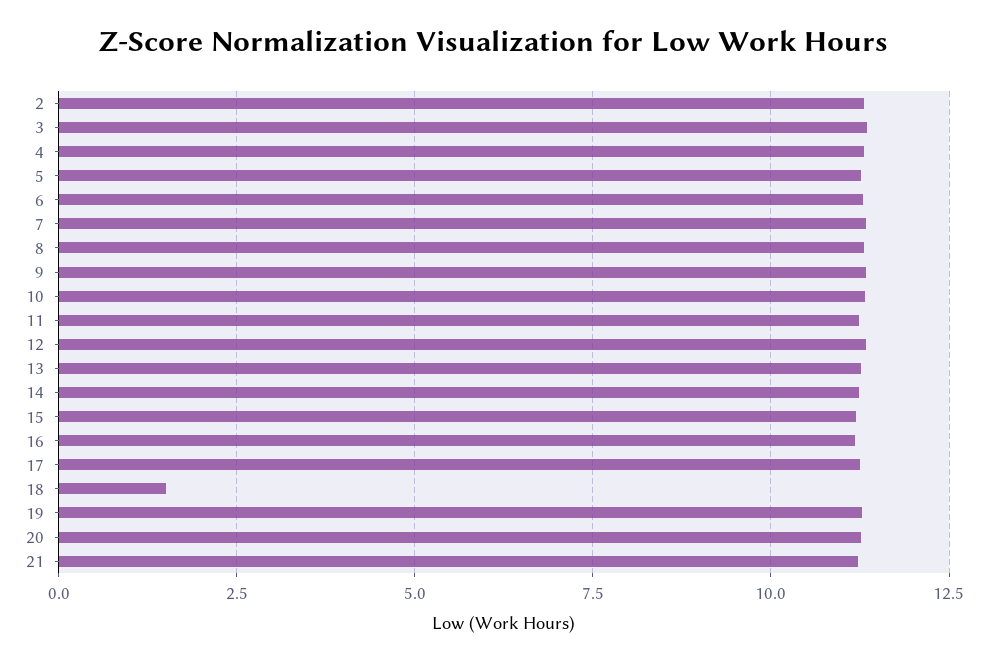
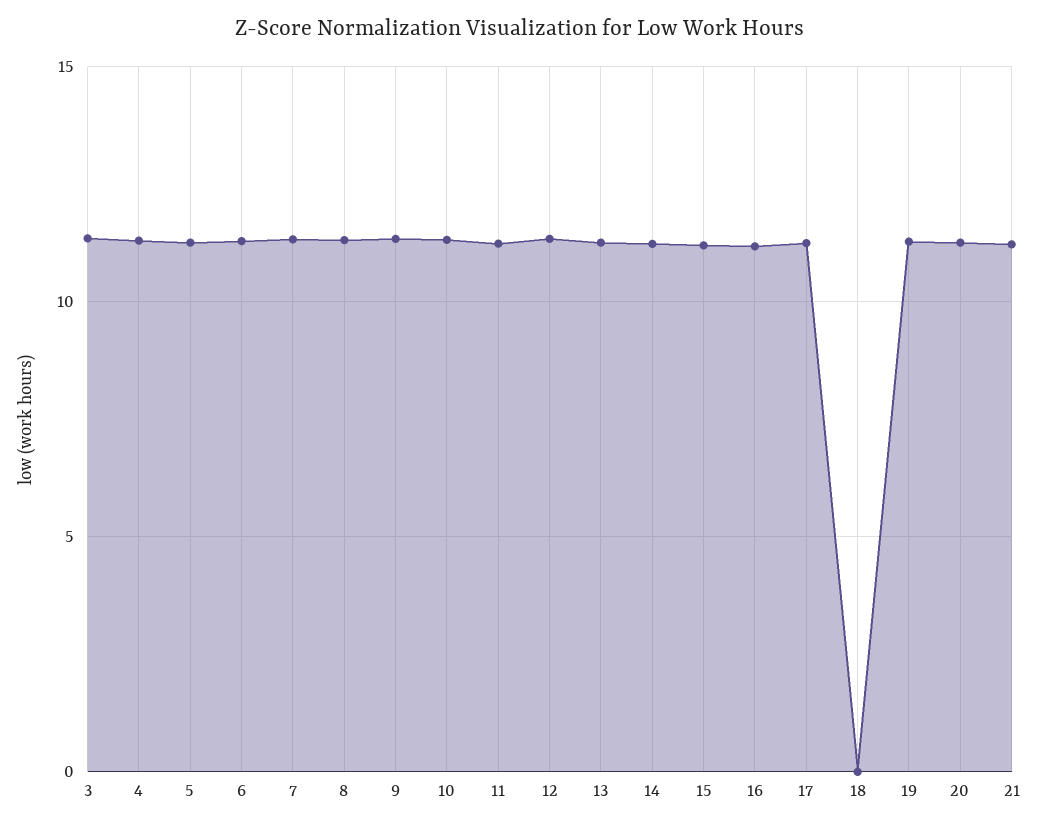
  {
-   "2": 11.25,
    "3": 11.25,
    "4": 11.25,
    "5": 11.25,
    "6": 11.25,
    "7": 11.25,
    "8": 11.25,
    "9": 11.25,
    "10": 11.25,
    "11": 11.25,
    "12": 11.25,
    "13": 11.25,
    "14": 11.25,
    "15": 11.25,
    "16": 11.25,
    "17": 11.25,
-   "18": 1.5,
+   "18": 0,
    "19": 11.25,
    "20": 11.25,
    "21": 11.25
  }

